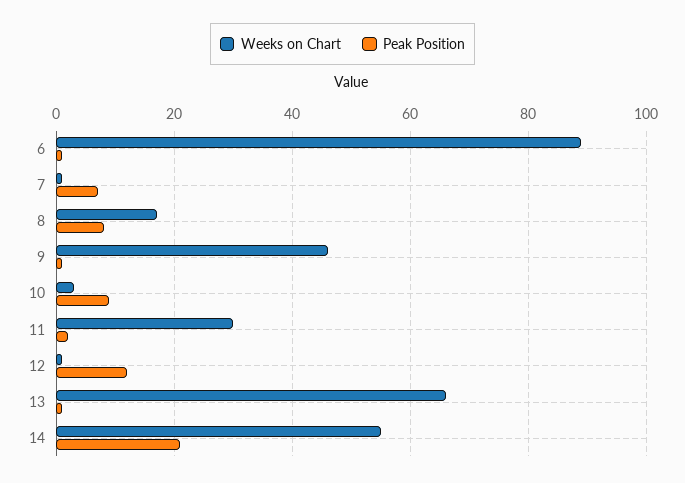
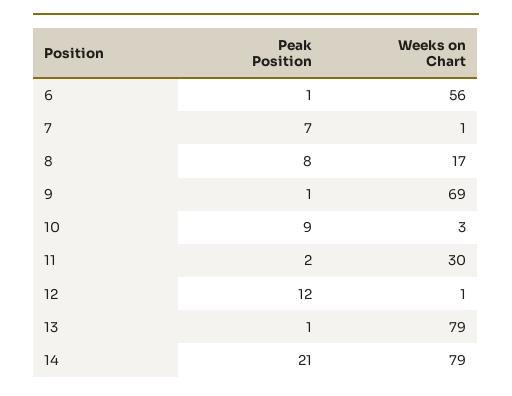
  {
    "Weeks on Chart": {
-     "6": 90,
+     "6": 56,
      "7": 1,
      "8": 17,
-     "9": 45,
+     "9": 69,
      "10": 3,
      "11": 30,
      "12": 1,
-     "13": 65,
+     "13": 79,
-     "14": 55
+     "14": 79
    },
    "Peak Position": {
      "6": 1,
      "7": 7,
      "8": 8,
      "9": 1,
      "10": 9,
      "11": 2,
      "12": 12,
      "13": 1,
      "14": 21
    }
  }

